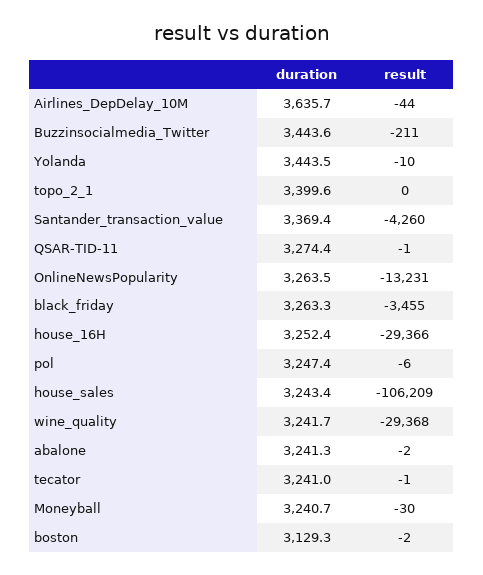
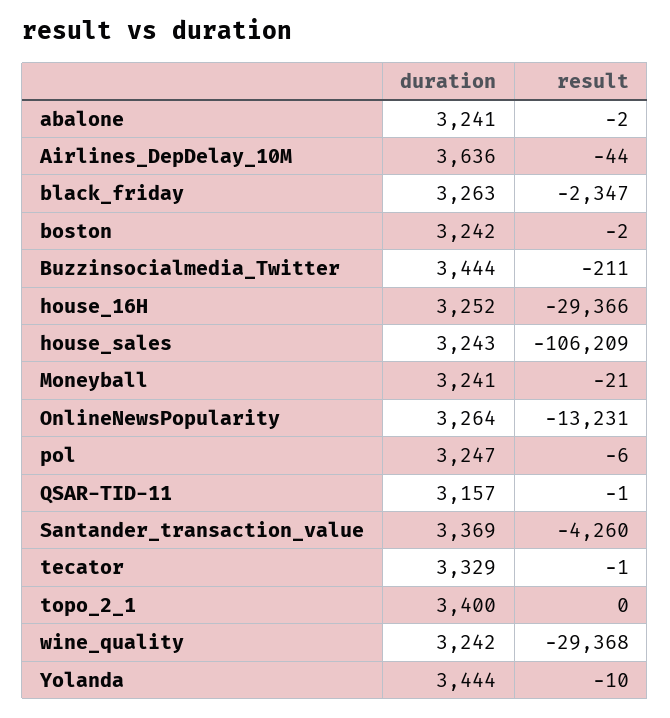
  {
    "duration": {
      "Airlines_DepDelay_10M": 3635.7,
      "Buzzinsocialmedia_Twitter": 3443.6,
      "Yolanda": 3443.5,
      "topo_2_1": 3399.6,
      "Santander_transaction_value": 3369.4,
-     "QSAR-TID-11": 3274.4,
+     "QSAR-TID-11": 3157,
      "OnlineNewsPopularity": 3263.5,
      "black_friday": 3263.3,
      "house_16H": 3252.4,
      "pol": 3247.4,
      "house_sales": 3243.4,
      "wine_quality": 3241.7,
      "abalone": 3241.3,
-     "tecator": 3241,
+     "tecator": 3329,
      "Moneyball": 3240.7,
-     "boston": 3129.3
+     "boston": 3242
    },
    "result": {
      "Airlines_DepDelay_10M": -44,
      "Buzzinsocialmedia_Twitter": -211,
      "Yolanda": -10,
      "topo_2_1": 0,
      "Santander_transaction_value": -4260,
      "QSAR-TID-11": -1,
      "OnlineNewsPopularity": -13231,
-     "black_friday": -3455,
+     "black_friday": -2347,
      "house_16H": -29366,
      "pol": -6,
      "house_sales": -106209,
      "wine_quality": -29368,
      "abalone": -2,
      "tecator": -1,
-     "Moneyball": -30,
+     "Moneyball": -21,
      "boston": -2
    }
  }

